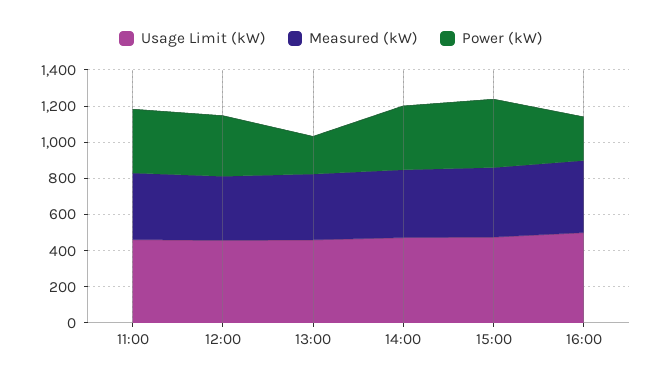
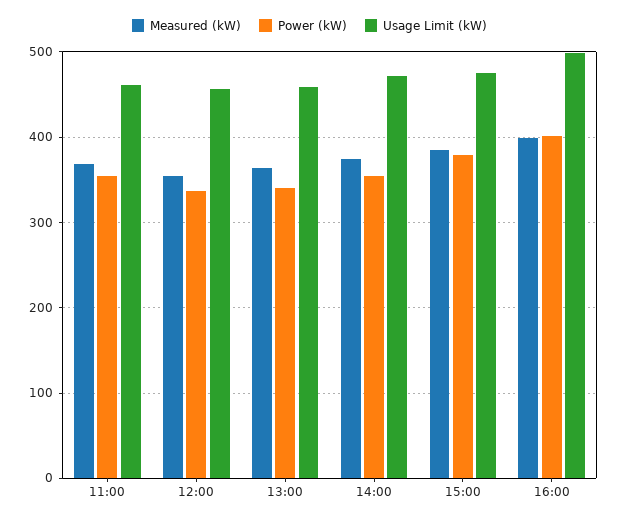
  {
    "Usage Limit (kW)": {
      "11:00": 460,
      "12:00": 460,
      "13:00": 460,
      "14:00": 470,
      "15:00": 480,
      "16:00": 500
    },
    "Measured (kW)": {
      "11:00": 370,
      "12:00": 360,
      "13:00": 360,
      "14:00": 380,
      "15:00": 390,
      "16:00": 400
    },
    "Power (kW)": {
      "11:00": 350,
      "12:00": 340,
-     "13:00": 200,
+     "13:00": 340,
      "14:00": 350,
      "15:00": 380,
-     "16:00": 250
+     "16:00": 400
    }
  }

